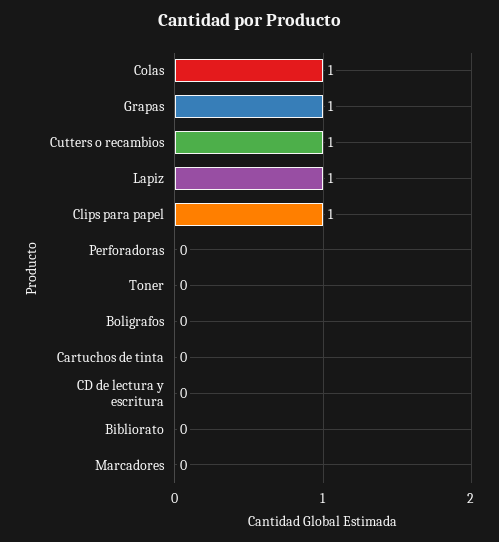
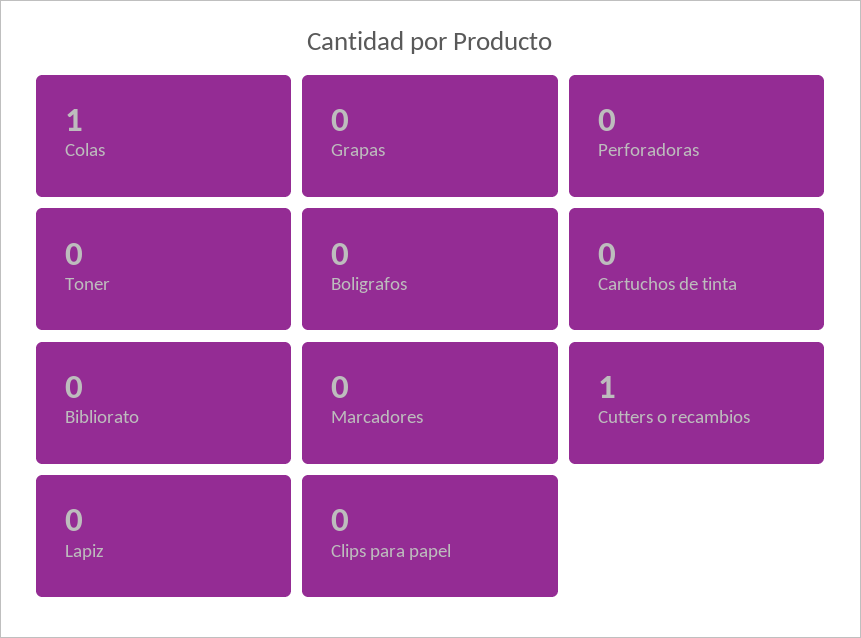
  {
    "Colas": 1,
-   "Grapas": 1,
+   "Grapas": 0,
    "Cutters o recambios": 1,
-   "Lapiz": 1,
+   "Lapiz": 0,
-   "Clips para papel": 1,
+   "Clips para papel": 0,
    "Perforadoras": 0,
    "Toner": 0,
    "Boligrafos": 0,
    "Cartuchos de tinta": 0,
-   "CD de lectura y escritura": 0,
    "Bibliorato": 0,
    "Marcadores": 0
  }

